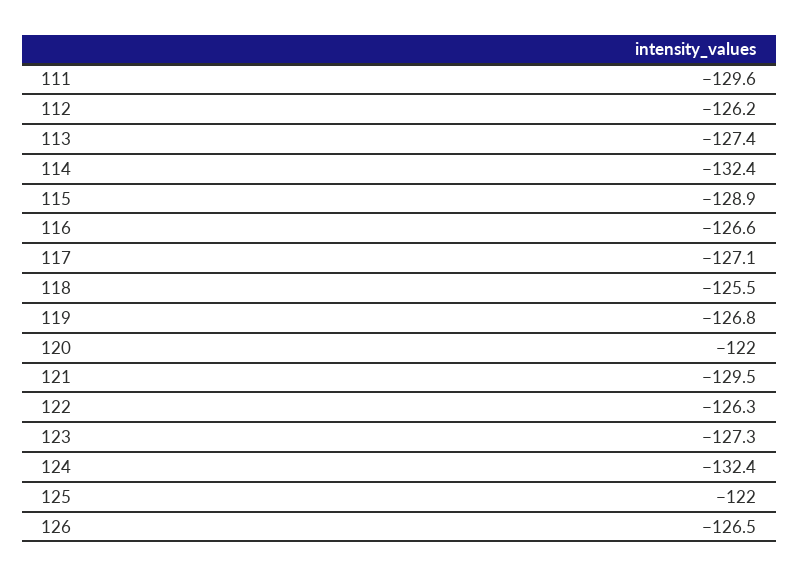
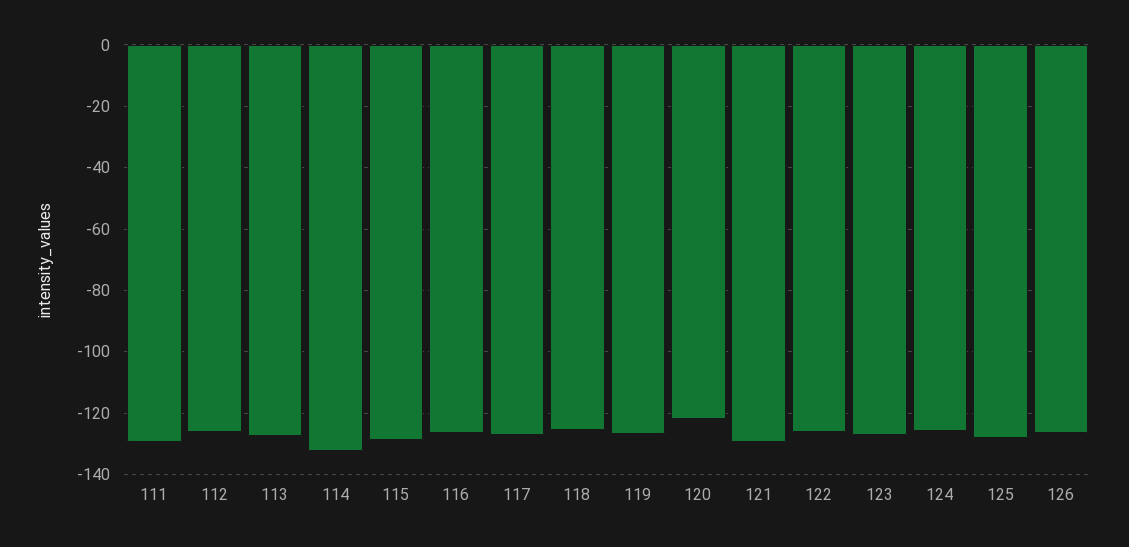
  {
    "111": -129.6,
    "112": -126.2,
    "113": -127.4,
    "114": -132.4,
    "115": -128.9,
    "116": -126.6,
    "117": -127.1,
    "118": -125.5,
    "119": -126.8,
    "120": -122,
    "121": -129.5,
    "122": -126.3,
    "123": -127.3,
-   "124": -132.4,
+   "124": -126,
-   "125": -122,
+   "125": -128,
    "126": -126.5
  }

